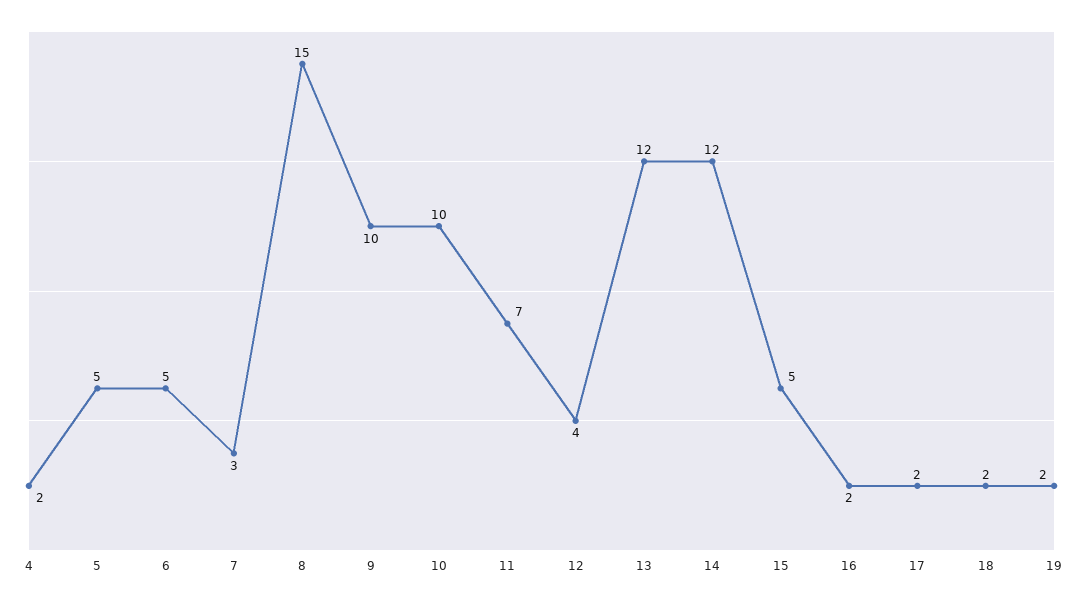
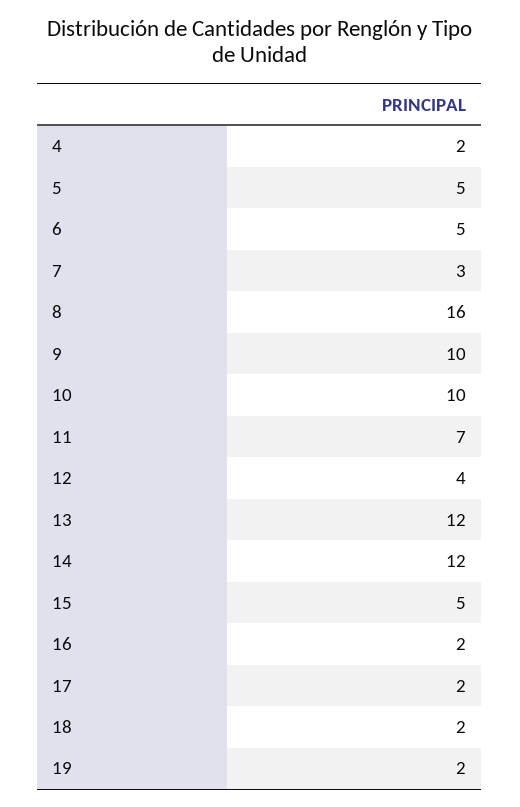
  {
    "4": 2,
    "5": 5,
    "6": 5,
    "7": 3,
-   "8": 15,
+   "8": 16,
    "9": 10,
    "10": 10,
    "11": 7,
    "12": 4,
    "13": 12,
    "14": 12,
    "15": 5,
    "16": 2,
    "17": 2,
    "18": 2,
    "19": 2
  }

